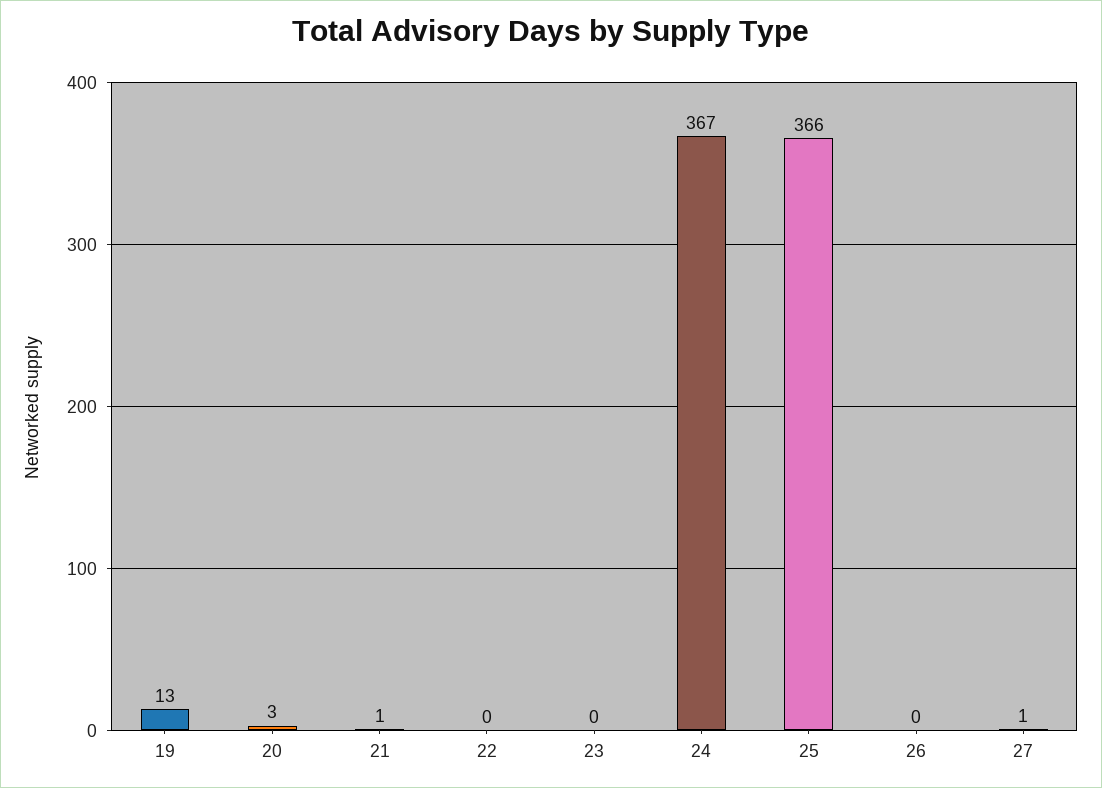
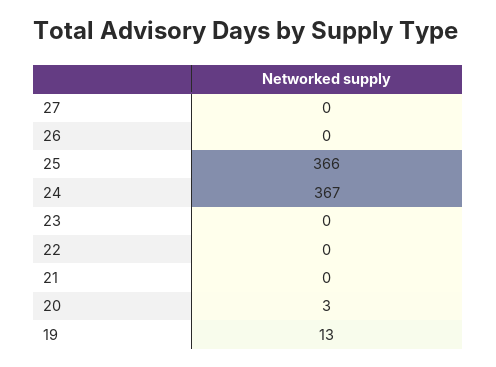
  {
    "19": 13,
    "20": 3,
-   "21": 1,
+   "21": 0,
    "22": 0,
    "23": 0,
    "24": 367,
    "25": 366,
    "26": 0,
-   "27": 1
+   "27": 0
  }

